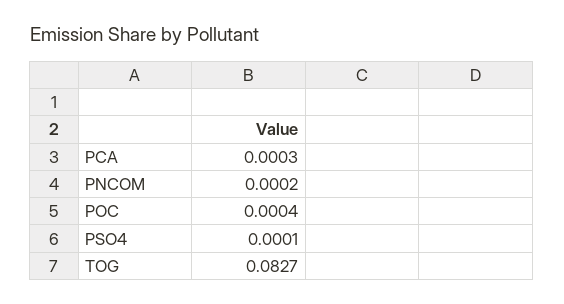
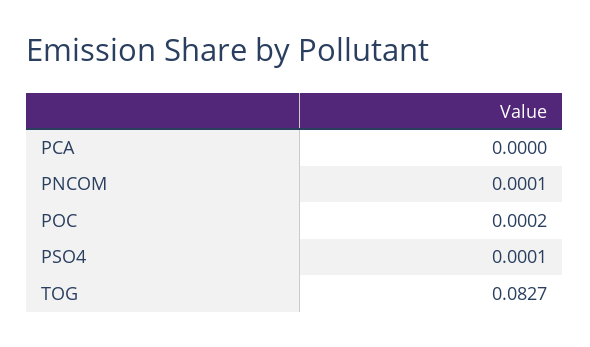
  {
-   "PCA": 0.0003,
+   "PCA": 0,
-   "PNCOM": 0.0002,
+   "PNCOM": 0.0001,
-   "POC": 0.0004,
+   "POC": 0.0002,
    "PSO4": 0.0001,
    "TOG": 0.0827
  }

